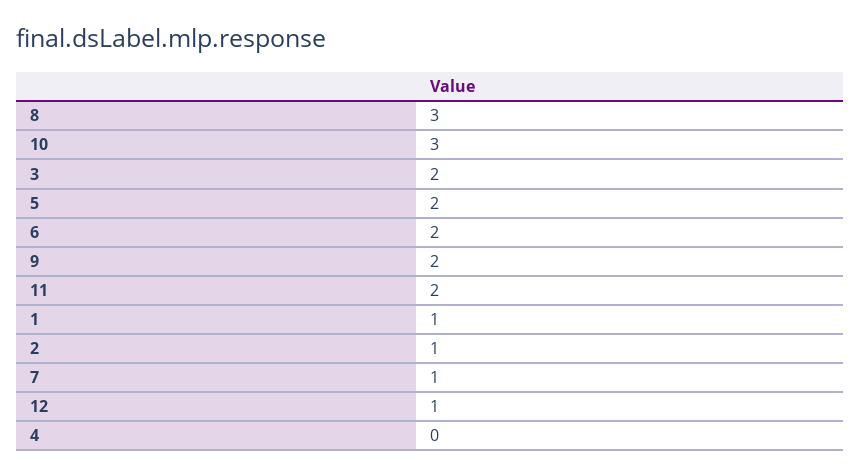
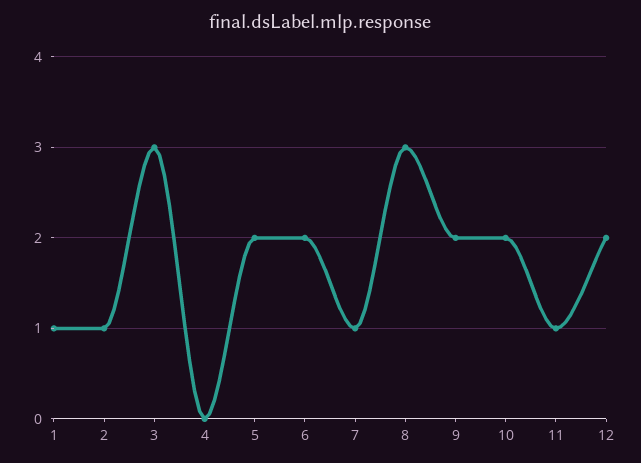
  {
    "8": 3,
-   "10": 3,
+   "10": 2,
-   "3": 2,
+   "3": 3,
    "5": 2,
    "6": 2,
    "9": 2,
-   "11": 2,
+   "11": 1,
    "1": 1,
    "2": 1,
    "7": 1,
-   "12": 1,
+   "12": 2,
    "4": 0
  }

